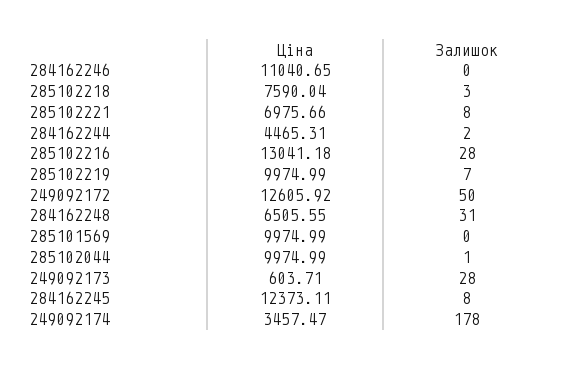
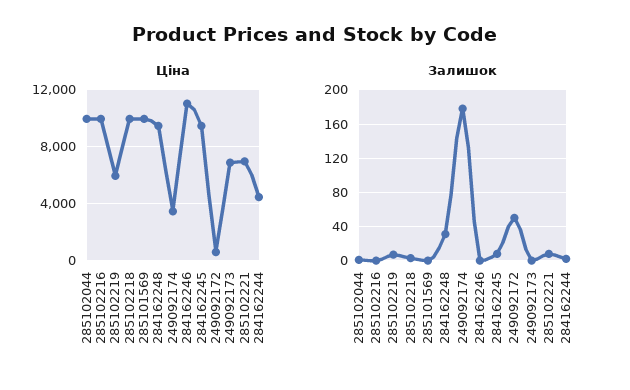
  {
    "Ціна": {
      "284162246": 11040.65,
-     "285102218": 7590.04,
+     "285102218": 10000,
      "285102221": 6975.66,
      "284162244": 4465.31,
-     "285102216": 13041.18,
+     "285102216": 10000,
-     "285102219": 9974.99,
+     "285102219": 6000,
-     "249092172": 12605.92,
+     "249092172": 500,
-     "284162248": 6505.55,
+     "284162248": 9500,
      "285101569": 9974.99,
      "285102044": 9974.99,
-     "249092173": 603.71,
+     "249092173": 7000,
-     "284162245": 12373.11,
+     "284162245": 9500,
      "249092174": 3457.47
    },
    "Залишок": {
      "284162246": 0,
      "285102218": 3,
      "285102221": 8,
      "284162244": 2,
-     "285102216": 28,
+     "285102216": 0,
      "285102219": 7,
      "249092172": 50,
      "284162248": 31,
      "285101569": 0,
      "285102044": 1,
-     "249092173": 28,
+     "249092173": 0,
      "284162245": 8,
      "249092174": 178
    }
  }

